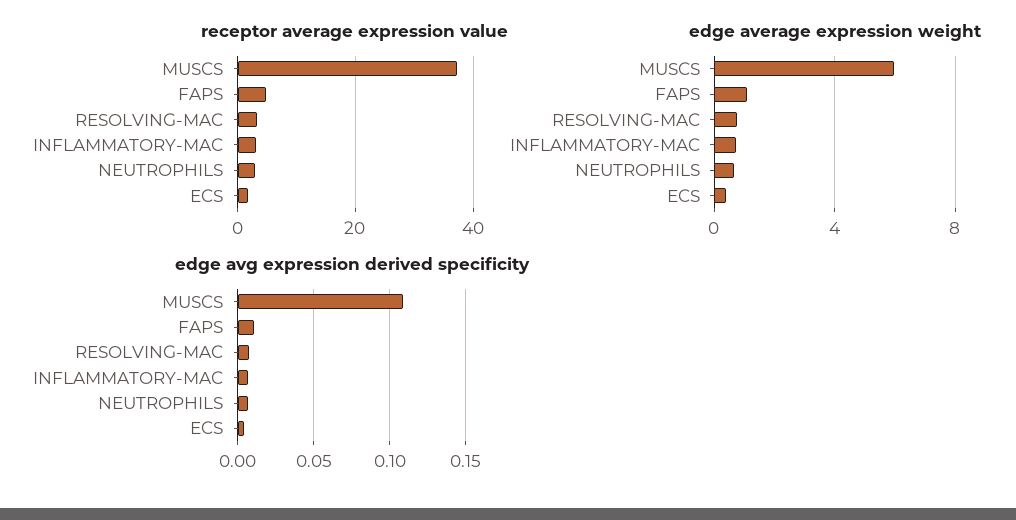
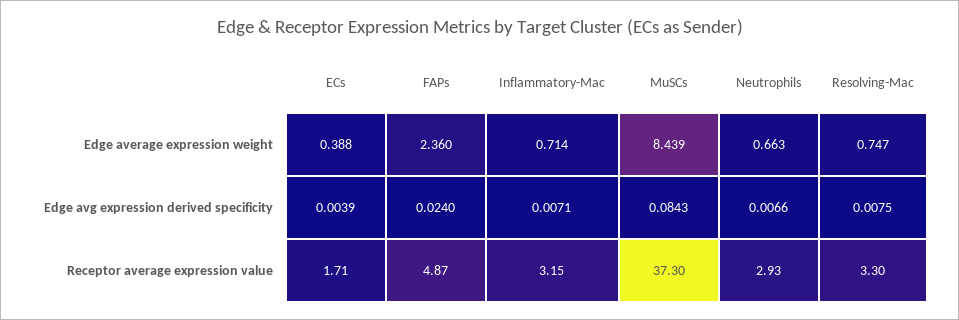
  {
    "receptor average expression value": {
      "MUSCS": 37.3,
      "FAPS": 4.87,
      "RESOLVING-MAC": 3.3,
      "INFLAMMATORY-MAC": 3.15,
      "NEUTROPHILS": 2.93,
      "ECS": 1.71
    },
    "edge average expression weight": {
-     "MUSCS": 6,
+     "MUSCS": 8.439,
-     "FAPS": 1,
+     "FAPS": 2.36,
      "RESOLVING-MAC": 0.747,
      "INFLAMMATORY-MAC": 0.714,
      "NEUTROPHILS": 0.663,
      "ECS": 0.388
    },
    "edge avg expression derived specificity": {
-     "MUSCS": 0.11,
+     "MUSCS": 0.0843,
-     "FAPS": 0.01,
+     "FAPS": 0.024,
      "RESOLVING-MAC": 0.0075,
      "INFLAMMATORY-MAC": 0.0071,
      "NEUTROPHILS": 0.0066,
      "ECS": 0.0039
    }
  }

